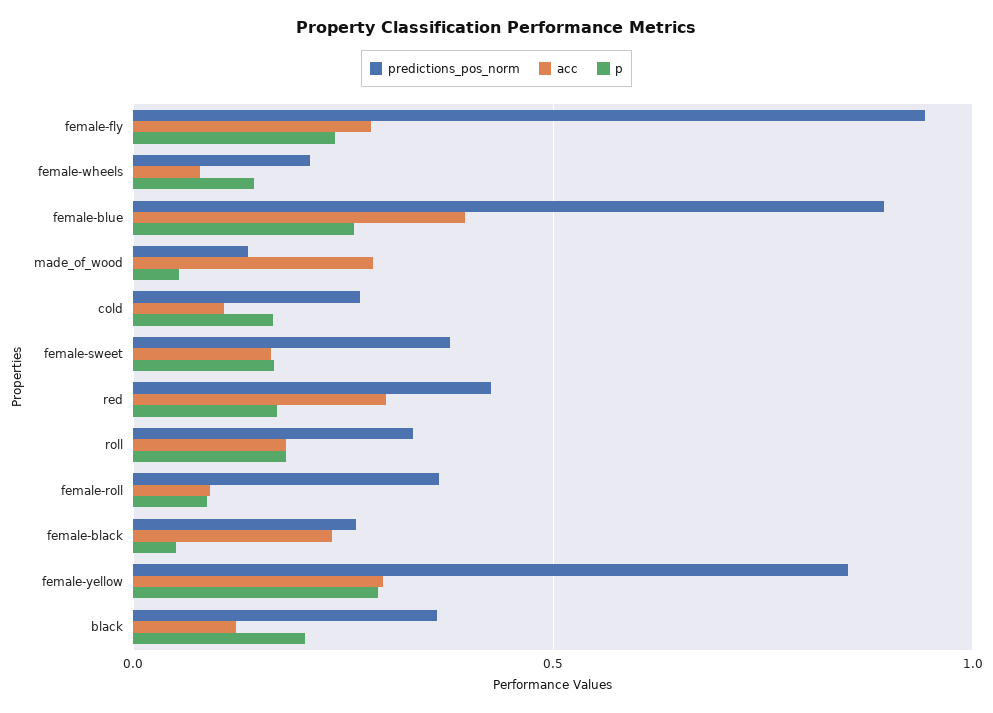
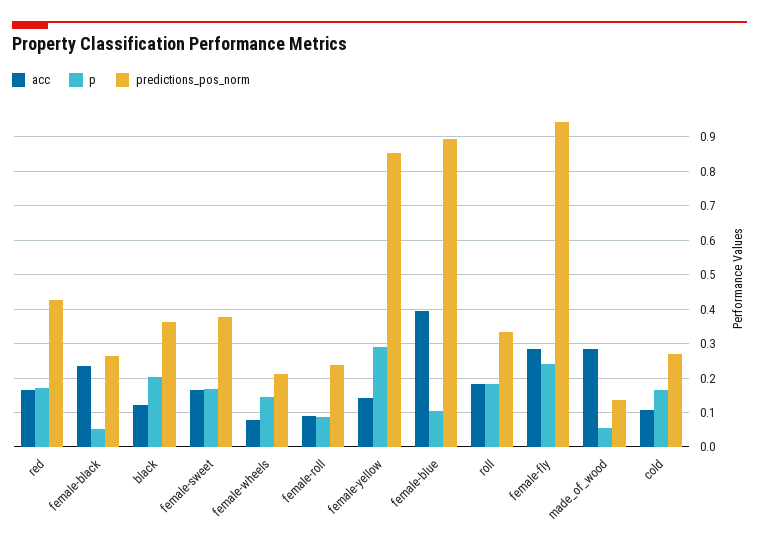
  {
    "predictions_pos_norm": {
      "female-fly": 0.94,
      "female-wheels": 0.22,
      "female-blue": 0.9,
      "made_of_wood": 0.14,
      "cold": 0.28,
      "female-sweet": 0.38,
      "red": 0.42,
      "roll": 0.34,
-     "female-roll": 0.35,
+     "female-roll": 0.24,
      "female-black": 0.26,
      "female-yellow": 0.86,
      "black": 0.36
    },
    "acc": {
      "female-fly": 0.28,
      "female-wheels": 0.08,
      "female-blue": 0.4,
      "made_of_wood": 0.28,
      "cold": 0.1,
      "female-sweet": 0.16,
-     "red": 0.3,
+     "red": 0.16,
      "roll": 0.18,
      "female-roll": 0.1,
      "female-black": 0.24,
-     "female-yellow": 0.3,
+     "female-yellow": 0.14,
      "black": 0.12
    },
    "p": {
      "female-fly": 0.24,
      "female-wheels": 0.14,
-     "female-blue": 0.25,
+     "female-blue": 0.1,
      "made_of_wood": 0.06,
      "cold": 0.16,
      "female-sweet": 0.16,
      "red": 0.18,
      "roll": 0.18,
      "female-roll": 0.08,
      "female-black": 0.06,
      "female-yellow": 0.3,
      "black": 0.2
    }
  }

